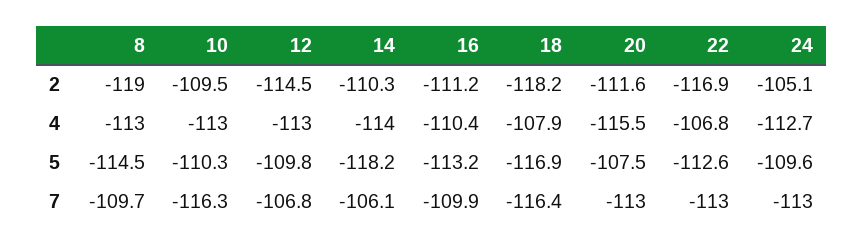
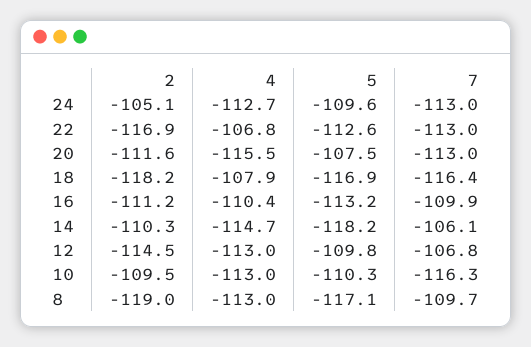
  {
    "8": {
      "2": -119,
      "4": -113,
-     "5": -114.5,
+     "5": -117.1,
      "7": -109.7
    },
    "10": {
      "2": -109.5,
      "4": -113,
      "5": -110.3,
      "7": -116.3
    },
    "12": {
      "2": -114.5,
      "4": -113,
      "5": -109.8,
      "7": -106.8
    },
    "14": {
      "2": -110.3,
-     "4": -114,
+     "4": -114.7,
      "5": -118.2,
      "7": -106.1
    },
    "16": {
      "2": -111.2,
      "4": -110.4,
      "5": -113.2,
      "7": -109.9
    },
    "18": {
      "2": -118.2,
      "4": -107.9,
      "5": -116.9,
      "7": -116.4
    },
    "20": {
      "2": -111.6,
      "4": -115.5,
      "5": -107.5,
      "7": -113
    },
    "22": {
      "2": -116.9,
      "4": -106.8,
      "5": -112.6,
      "7": -113
    },
    "24": {
      "2": -105.1,
      "4": -112.7,
      "5": -109.6,
      "7": -113
    }
  }

